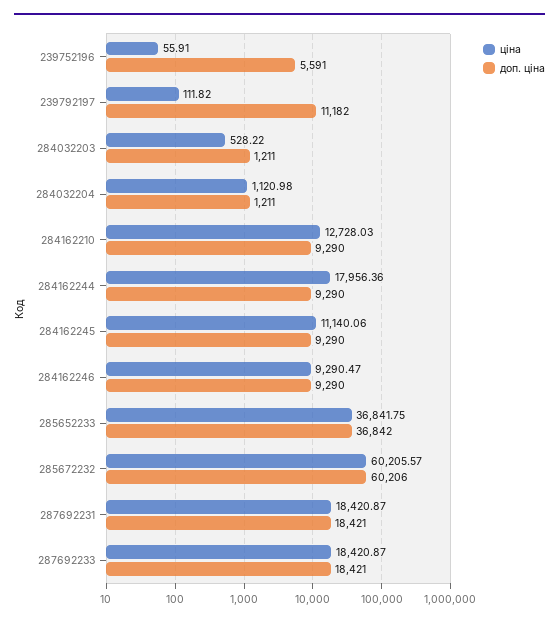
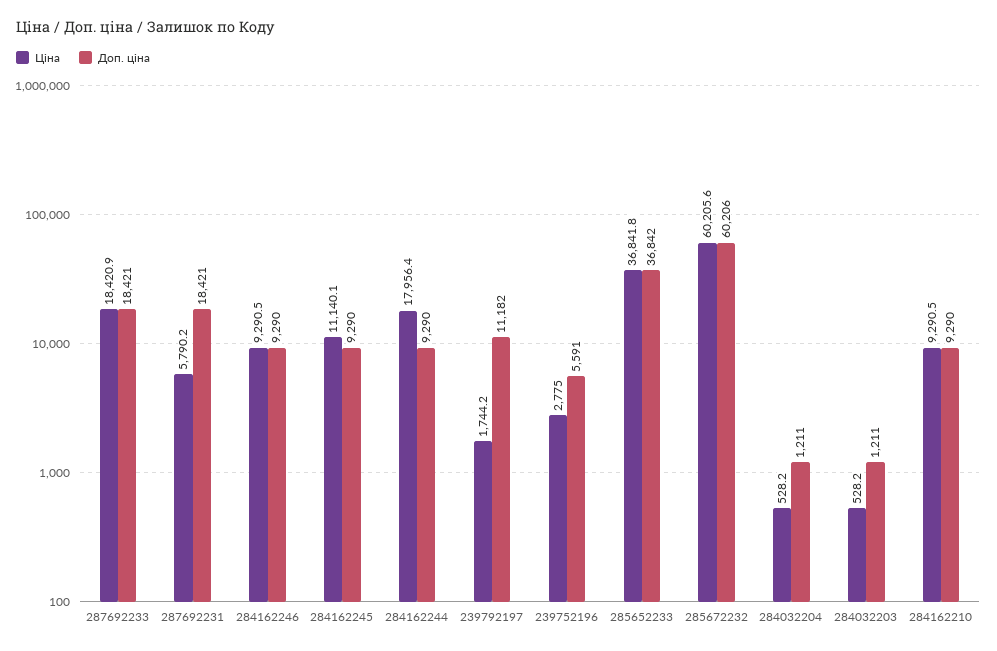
  {
    "ціна": {
-     "239752196": 55.91,
+     "239752196": 2775,
-     "239792197": 111.82,
+     "239792197": 1744.2,
      "284032203": 528.22,
-     "284032204": 1120.98,
+     "284032204": 528.2,
-     "284162210": 12728.03,
+     "284162210": 9290.5,
      "284162244": 17956.36,
      "284162245": 11140.06,
      "284162246": 9290.47,
      "285652233": 36841.75,
      "285672232": 60205.57,
-     "287692231": 18420.87,
+     "287692231": 5790.2,
      "287692233": 18420.87
    },
    "доп. ціна": {
      "239752196": 5591,
      "239792197": 11182,
      "284032203": 1211,
      "284032204": 1211,
      "284162210": 9290,
      "284162244": 9290,
      "284162245": 9290,
      "284162246": 9290,
      "285652233": 36842,
      "285672232": 60206,
      "287692231": 18421,
      "287692233": 18421
    }
  }

